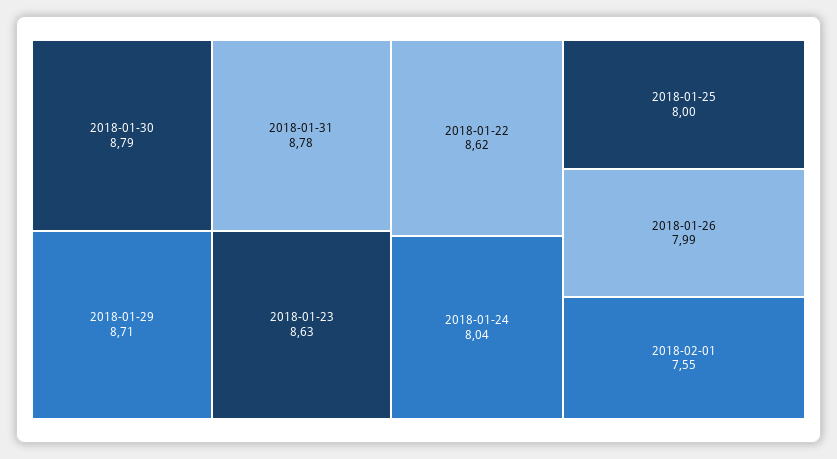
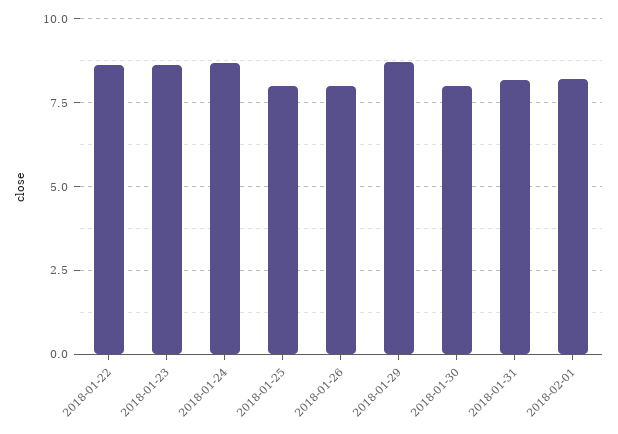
  {
-   "2018-01-30": 8.79,
+   "2018-01-30": 8,
-   "2018-01-31": 8.78,
+   "2018-01-31": 8.25,
    "2018-01-29": 8.71,
    "2018-01-23": 8.63,
    "2018-01-22": 8.62,
-   "2018-01-24": 8.04,
+   "2018-01-24": 8.75,
    "2018-01-25": 8,
    "2018-01-26": 7.99,
-   "2018-02-01": 7.55
+   "2018-02-01": 8.25
  }

